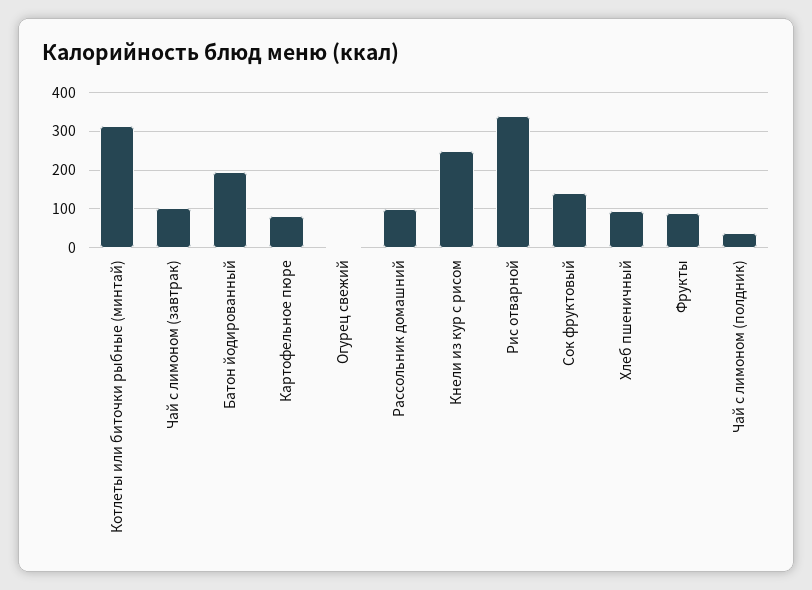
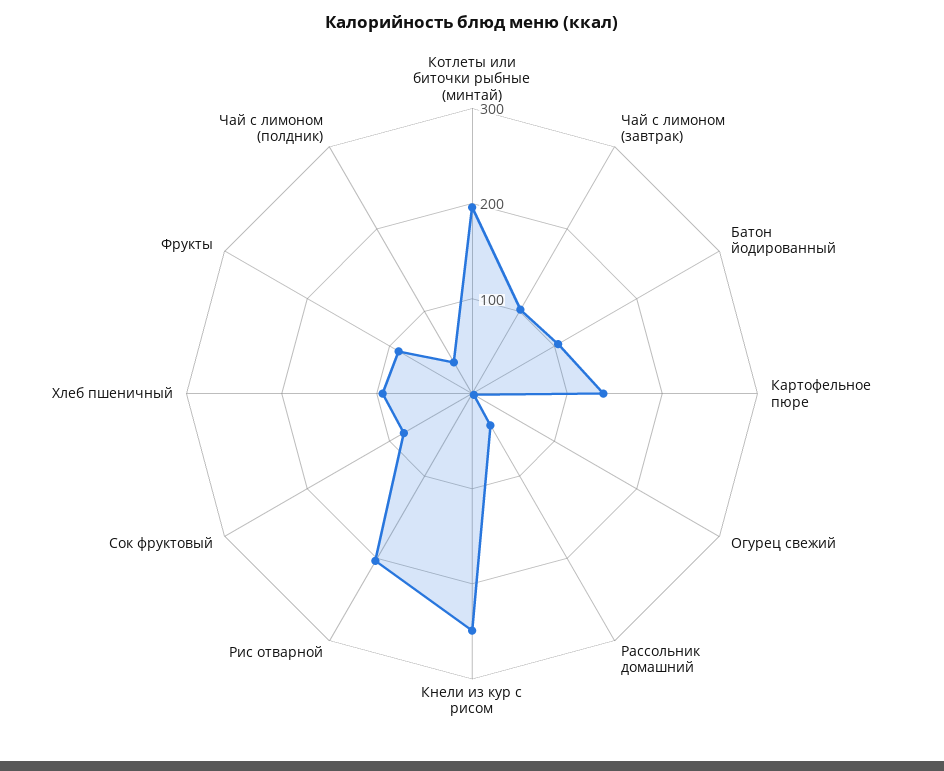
  {
-   "Котлеты или биточки рыбные (минтай)": 320,
+   "Котлеты или биточки рыбные (минтай)": 200,
    "Чай с лимоном (завтрак)": 100,
-   "Батон йодированный": 200,
+   "Батон йодированный": 100,
-   "Картофельное пюре": 80,
+   "Картофельное пюре": 140,
    "Огурец свежий": 0,
-   "Рассольник домашний": 100,
+   "Рассольник домашний": 40,
    "Кнели из кур с рисом": 240,
-   "Рис отварной": 340,
+   "Рис отварной": 200,
-   "Сок фруктовый": 140,
+   "Сок фруктовый": 80,
    "Хлеб пшеничный": 100,
    "Фрукты": 80,
    "Чай с лимоном (полдник)": 40
  }

